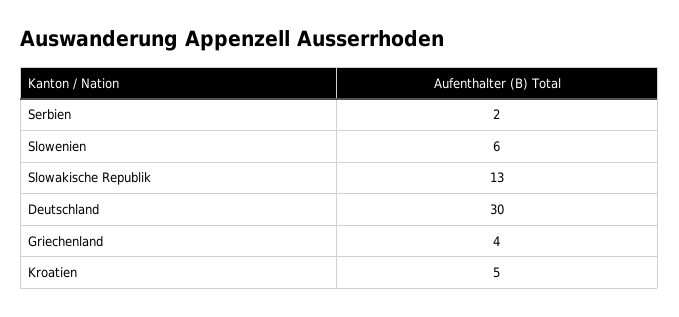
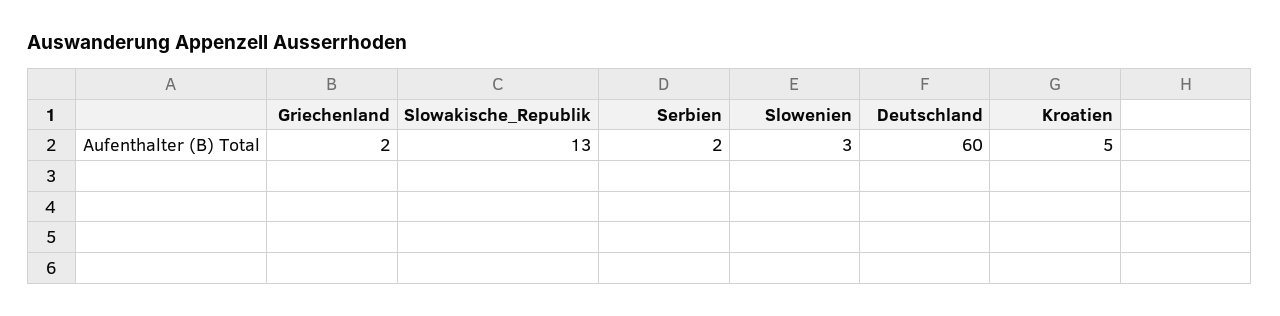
  {
    "Serbien": 2,
-   "Slowenien": 6,
+   "Slowenien": 3,
    "Slowakische Republik": 13,
-   "Deutschland": 30,
+   "Deutschland": 60,
-   "Griechenland": 4,
+   "Griechenland": 2,
    "Kroatien": 5
  }

